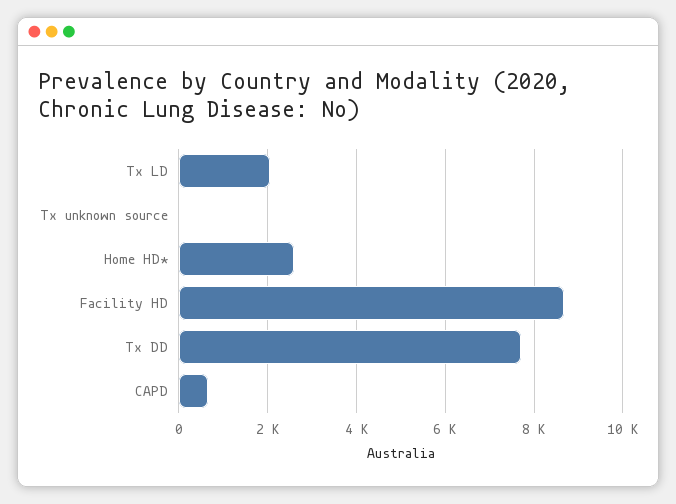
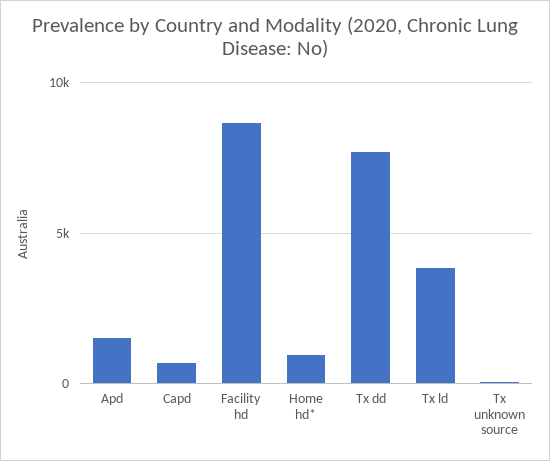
  {
-   "Tx LD": 2000,
+   "Tx LD": 4000,
    "Tx unknown source": 0,
-   "Home HD*": 2600,
+   "Home HD*": 1000,
    "Facility HD": 8600,
    "Tx DD": 7800,
-   "CAPD": 600
+   "CAPD": 600,
+   "Apd": 1500
  }

